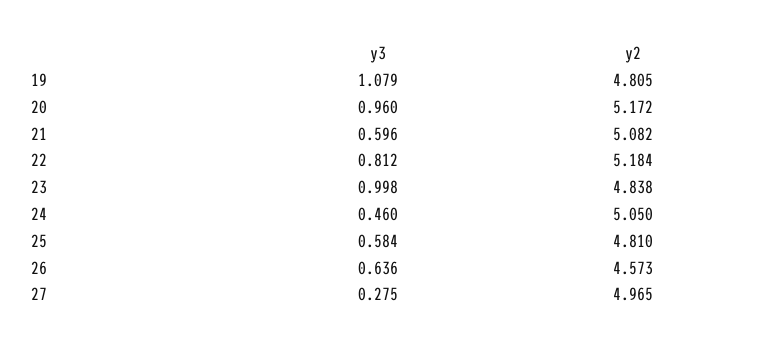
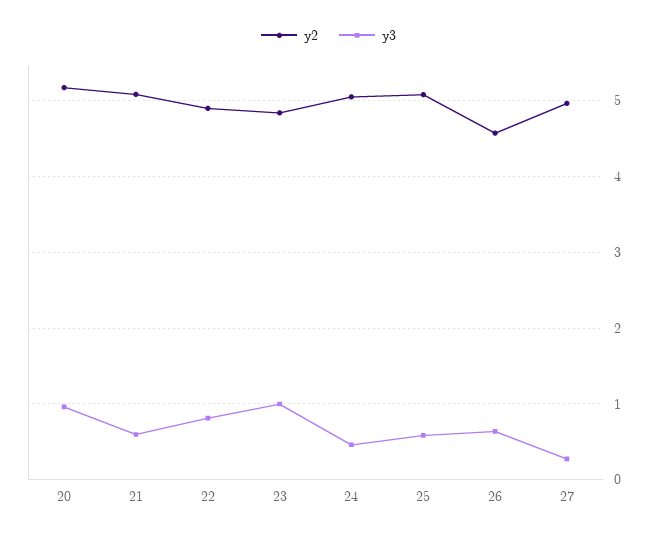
  {
    "y3": {
-     "19": 1.079,
      "20": 0.96,
      "21": 0.596,
      "22": 0.812,
      "23": 0.998,
      "24": 0.46,
      "25": 0.584,
      "26": 0.636,
      "27": 0.275
    },
    "y2": {
-     "19": 4.805,
      "20": 5.172,
      "21": 5.082,
-     "22": 5.184,
+     "22": 4.9,
      "23": 4.838,
      "24": 5.05,
-     "25": 4.81,
+     "25": 5.1,
      "26": 4.573,
      "27": 4.965
    }
  }

